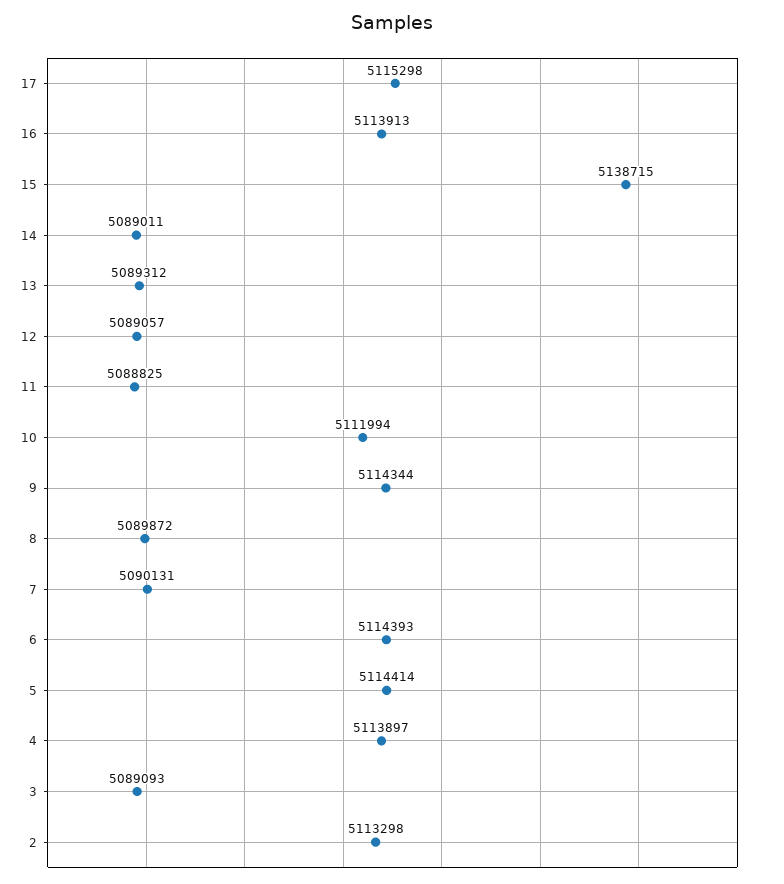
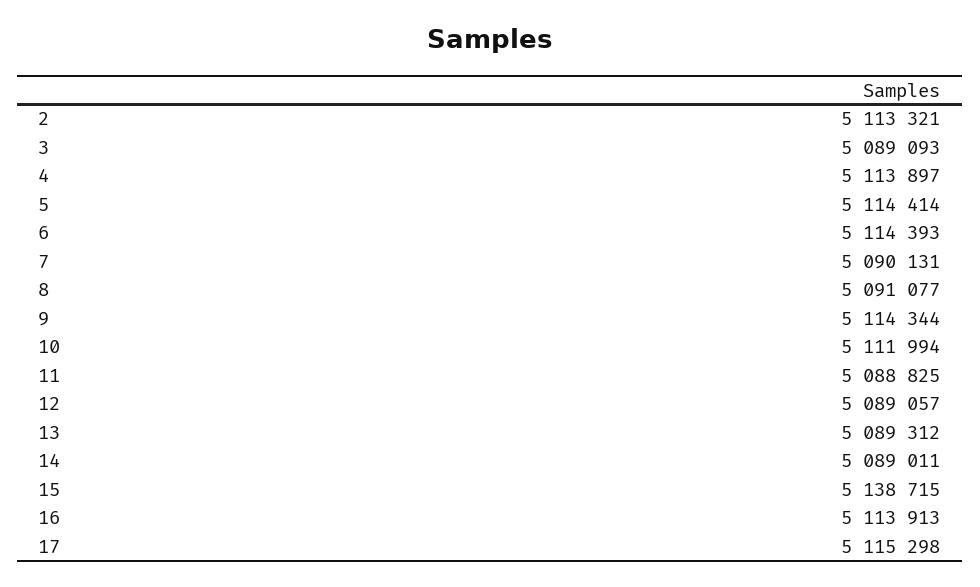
  {
    "17": 5115298,
    "16": 5113913,
    "15": 5138715,
    "14": 5089011,
    "13": 5089312,
    "12": 5089057,
    "11": 5088825,
    "10": 5111994,
    "9": 5114344,
-   "8": 5089872,
+   "8": 5091077,
    "7": 5090131,
    "6": 5114393,
    "5": 5114414,
    "4": 5113897,
    "3": 5089093,
-   "2": 5113298
+   "2": 5113321
  }

